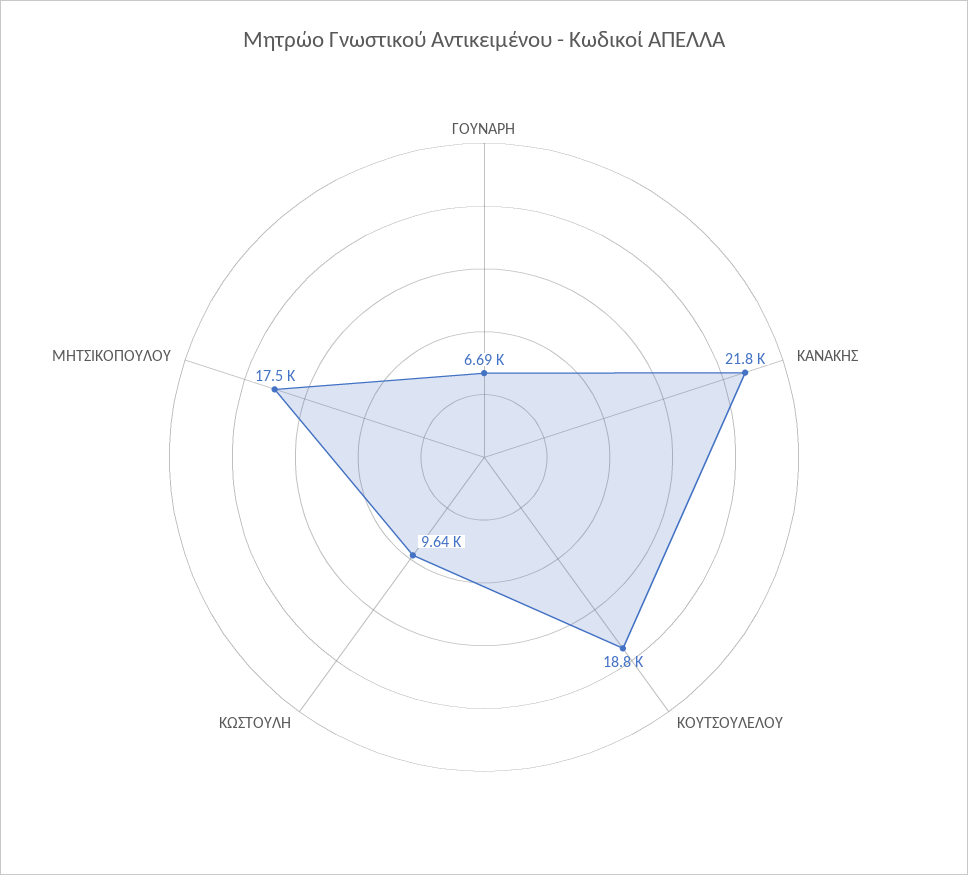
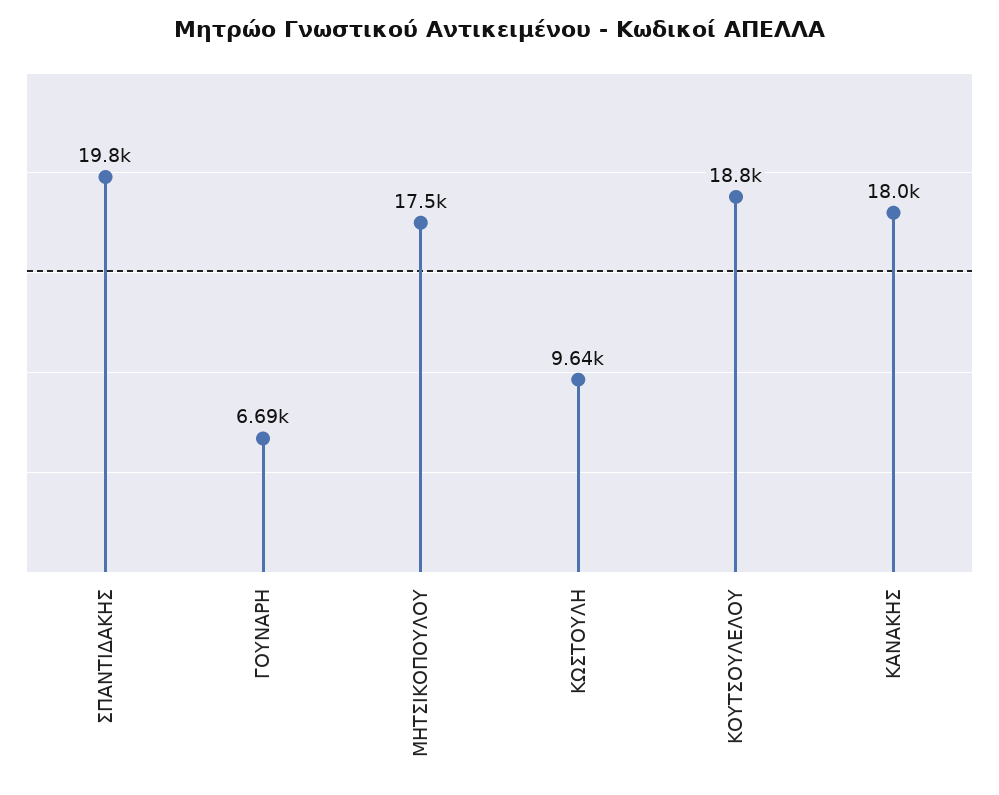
  {
    "ΓΟΥΝΑΡΗ": 6690,
-   "ΚΑΝΑΚΗΣ": 21800,
+   "ΚΑΝΑΚΗΣ": 18000,
    "ΚΟΥΤΣΟΥΛΕΛΟΥ": 18800,
    "ΚΩΣΤΟΥΛΗ": 9640,
-   "ΜΗΤΣΙΚΟΠΟΥΛΟΥ": 17500
+   "ΜΗΤΣΙΚΟΠΟΥΛΟΥ": 17500,
+   "ΣΠΑΝΤΙΔΑΚΗΣ": 19800
  }

